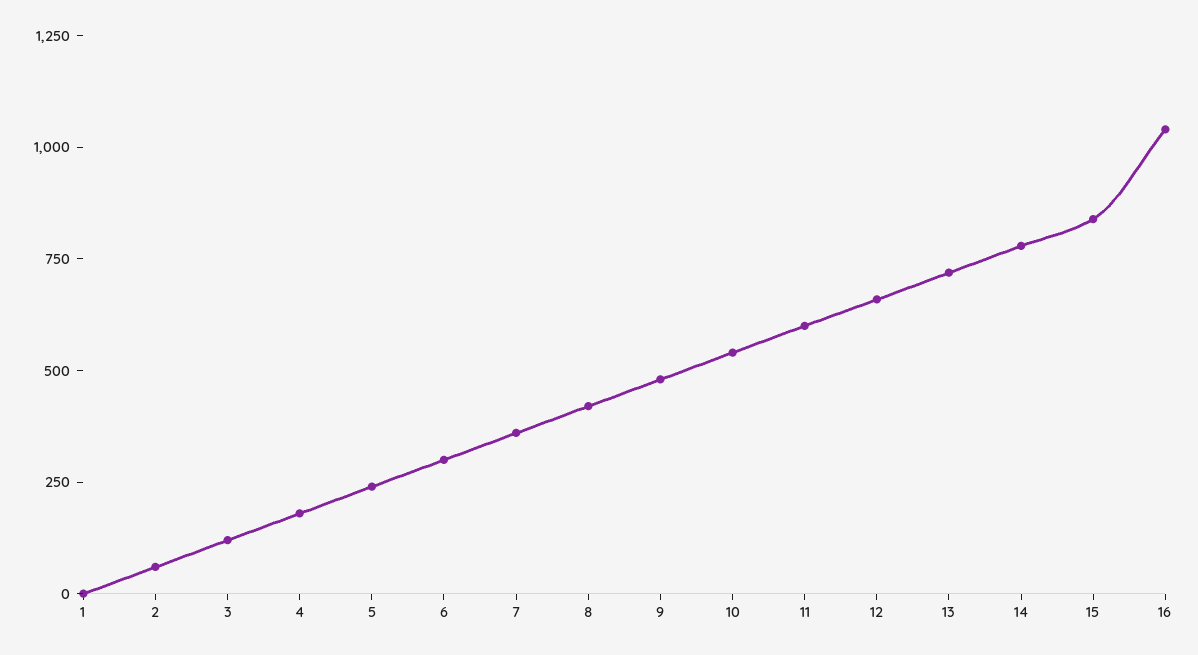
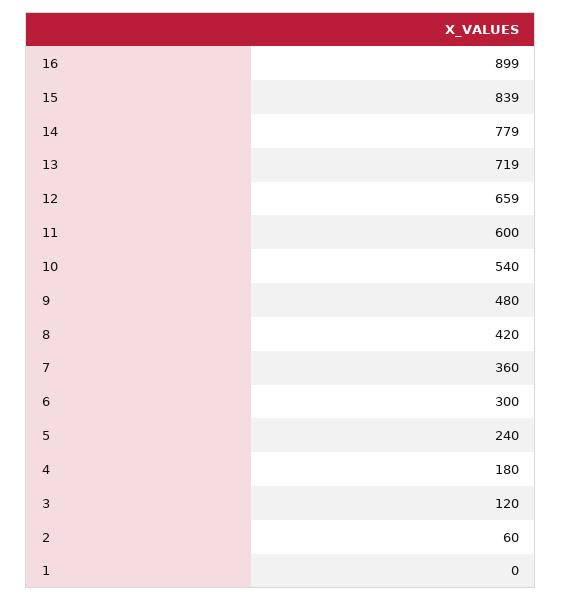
  {
    "1": 0,
    "2": 60,
    "3": 120,
    "4": 180,
    "5": 240,
    "6": 300,
    "7": 360,
    "8": 420,
    "9": 480,
    "10": 540,
    "11": 600,
    "12": 659,
    "13": 719,
    "14": 779,
    "15": 839,
-   "16": 1050
+   "16": 899
  }

